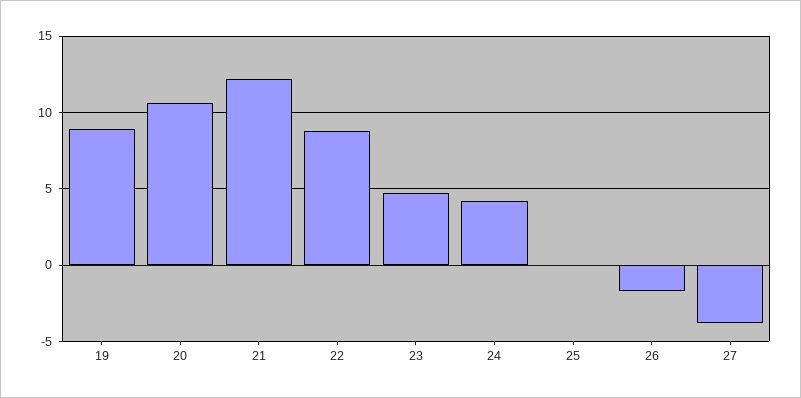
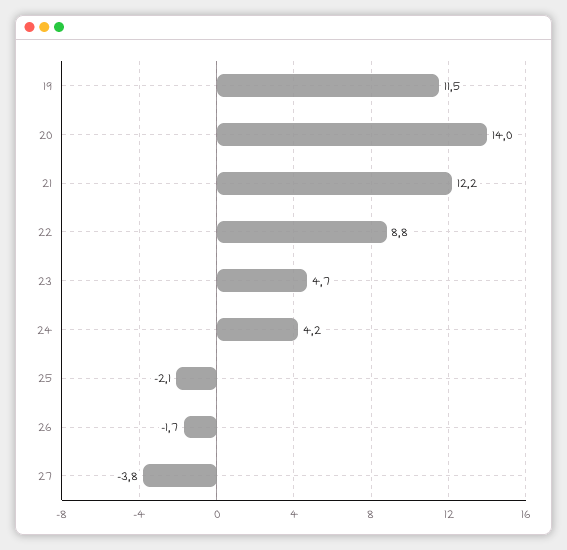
  {
-   "19": 9,
+   "19": 11.5,
-   "20": 10.5,
+   "20": 14,
    "21": 12.2,
    "22": 8.8,
    "23": 4.7,
    "24": 4.2,
-   "25": 0,
+   "25": -2.1,
    "26": -1.7,
    "27": -3.8
  }

